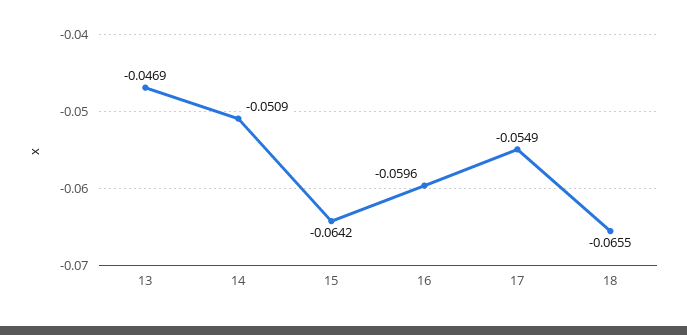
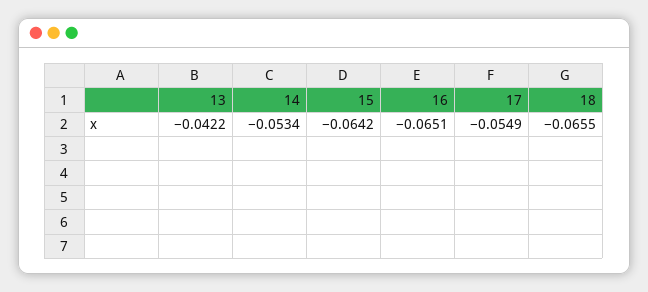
  {
-   "13": -0.0469,
+   "13": -0.0422,
-   "14": -0.0509,
+   "14": -0.0534,
    "15": -0.0642,
-   "16": -0.0596,
+   "16": -0.0651,
    "17": -0.0549,
    "18": -0.0655
  }

